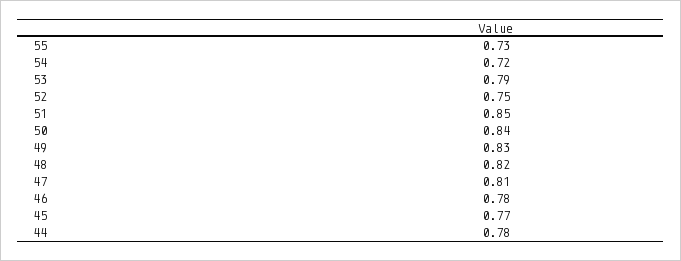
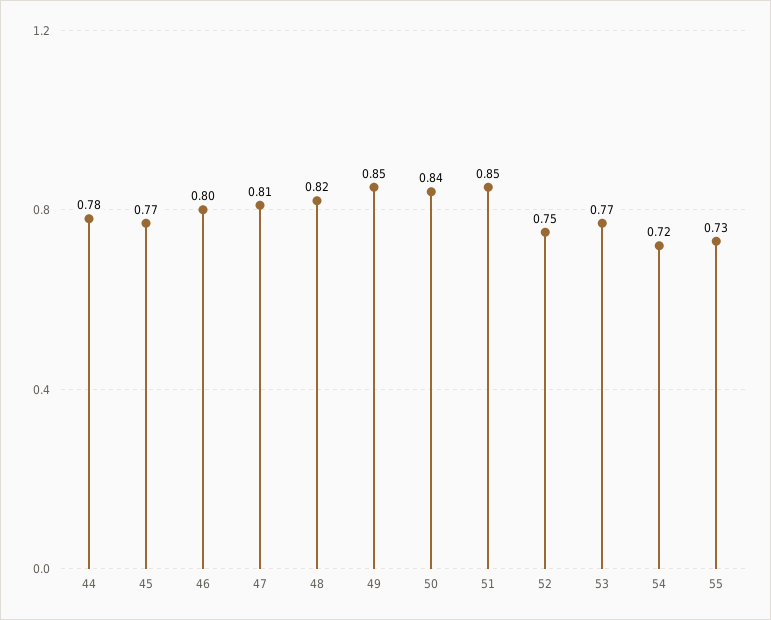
  {
    "55": 0.73,
    "54": 0.72,
-   "53": 0.79,
+   "53": 0.77,
    "52": 0.75,
    "51": 0.85,
    "50": 0.84,
-   "49": 0.83,
+   "49": 0.85,
    "48": 0.82,
    "47": 0.81,
-   "46": 0.78,
+   "46": 0.8,
    "45": 0.77,
    "44": 0.78
  }

